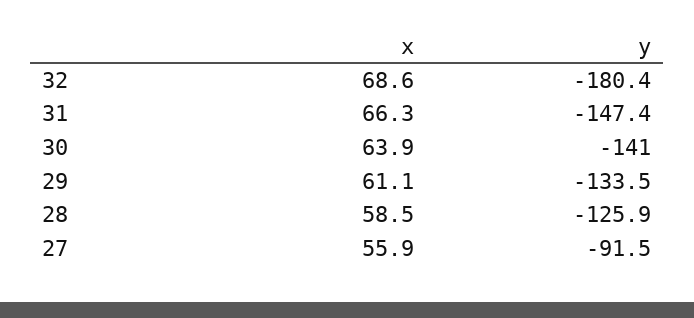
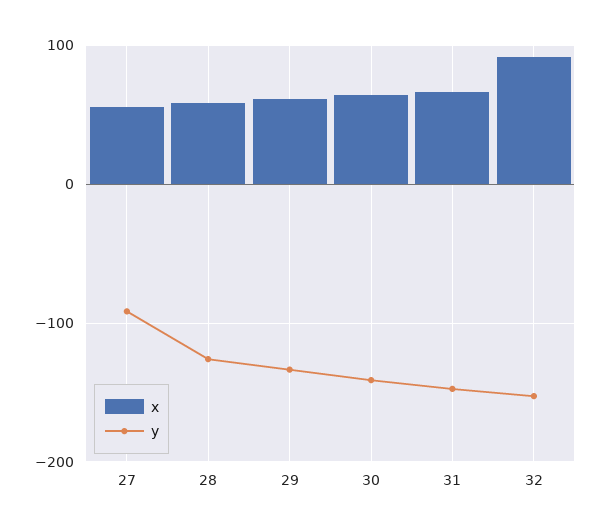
  {
    "x": {
-     "32": 68.6,
+     "32": 90,
      "31": 66.3,
      "30": 63.9,
      "29": 61.1,
      "28": 58.5,
      "27": 55.9
    },
    "y": {
-     "32": -180.4,
+     "32": -150,
      "31": -147.4,
      "30": -141,
      "29": -133.5,
      "28": -125.9,
      "27": -91.5
    }
  }

